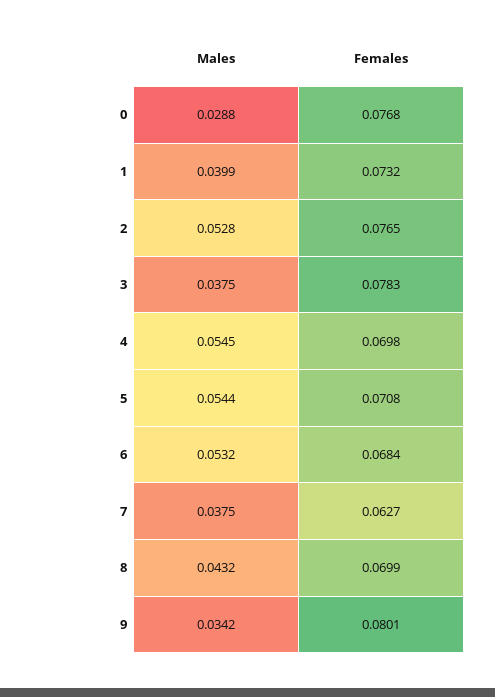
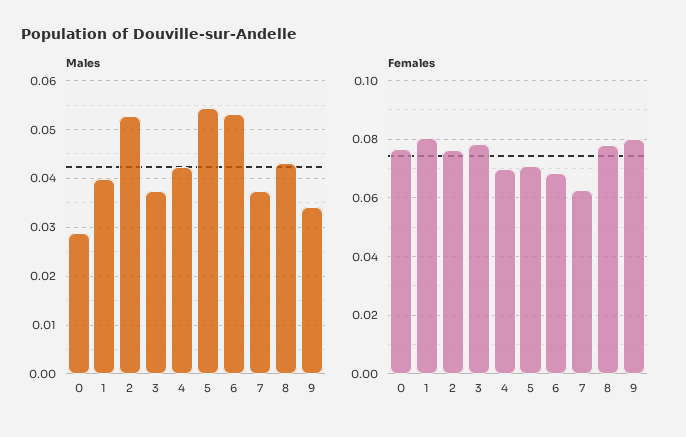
  {
    "Males": {
      "0": 0.0288,
      "1": 0.0399,
      "2": 0.0528,
      "3": 0.0375,
-     "4": 0.0545,
+     "4": 0.042,
      "5": 0.0544,
      "6": 0.0532,
      "7": 0.0375,
      "8": 0.0432,
      "9": 0.0342
    },
    "Females": {
      "0": 0.0768,
-     "1": 0.0732,
+     "1": 0.08,
      "2": 0.0765,
      "3": 0.0783,
      "4": 0.0698,
      "5": 0.0708,
      "6": 0.0684,
      "7": 0.0627,
-     "8": 0.0699,
+     "8": 0.0775,
      "9": 0.0801
    }
  }

